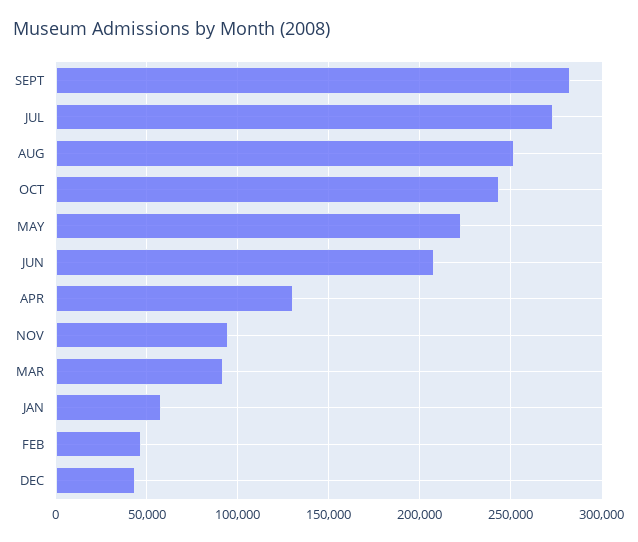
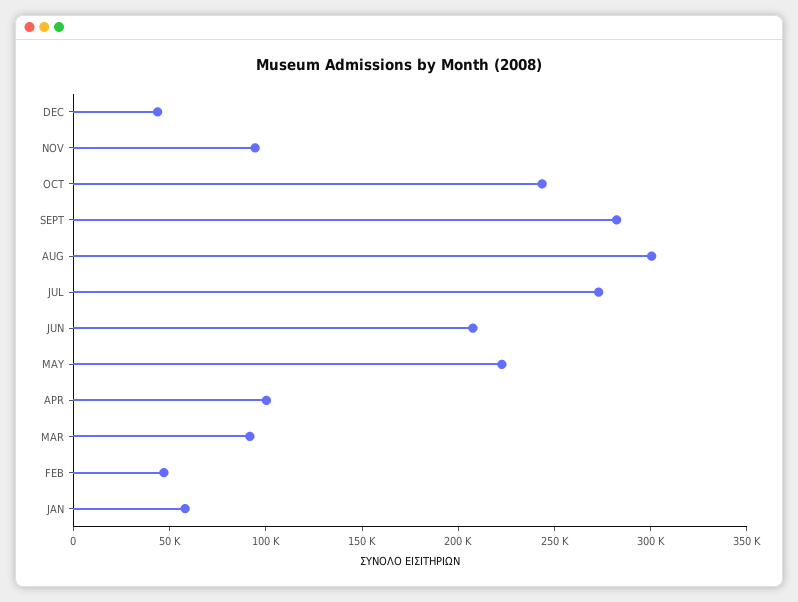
  {
    "SEPT": 280000,
    "JUL": 275000,
-   "AUG": 250000,
+   "AUG": 300000,
    "OCT": 245000,
    "MAY": 225000,
    "JUN": 210000,
-   "APR": 130000,
+   "APR": 100000,
    "NOV": 95000,
    "MAR": 90000,
    "JAN": 60000,
    "FEB": 45000,
    "DEC": 45000
  }

